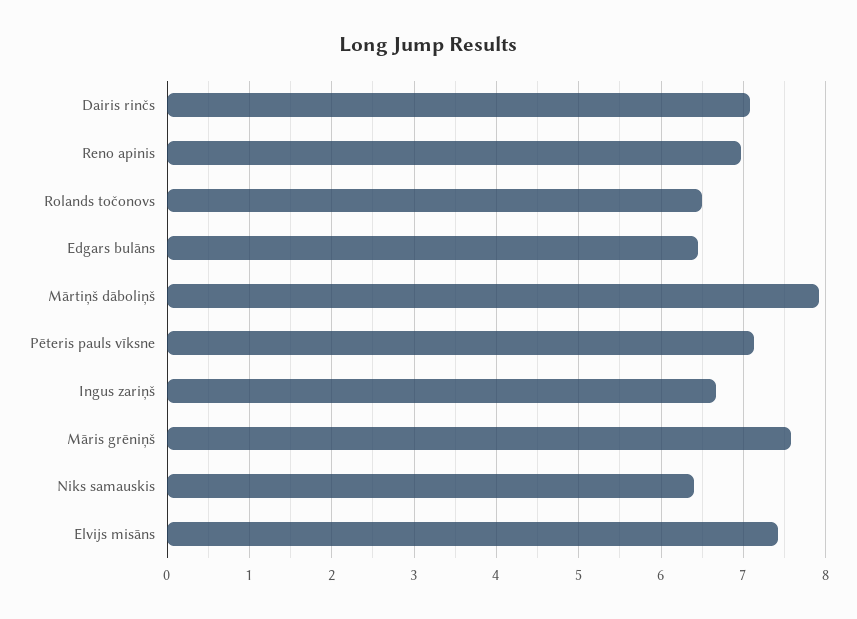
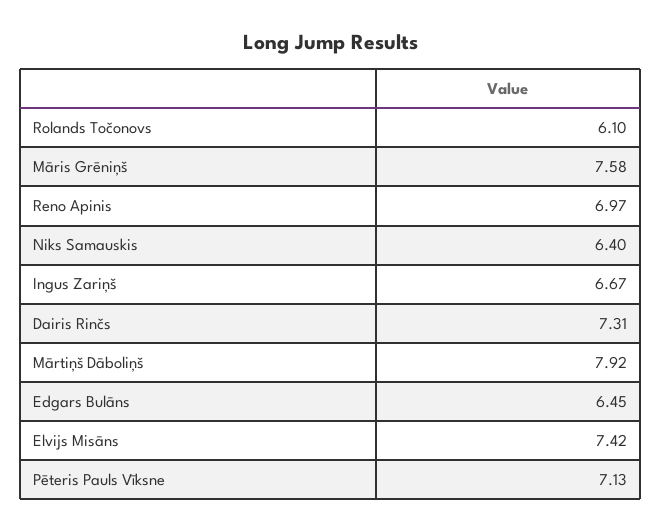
  {
-   "Dairis rinčs": 7.1,
+   "Dairis rinčs": 7.31,
    "Reno apinis": 6.97,
-   "Rolands točonovs": 6.5,
+   "Rolands točonovs": 6.1,
    "Edgars bulāns": 6.45,
    "Mārtiņš dāboliņš": 7.92,
    "Pēteris pauls vīksne": 7.13,
    "Ingus zariņš": 6.67,
    "Māris grēniņš": 7.58,
    "Niks samauskis": 6.4,
    "Elvijs misāns": 7.42
  }

